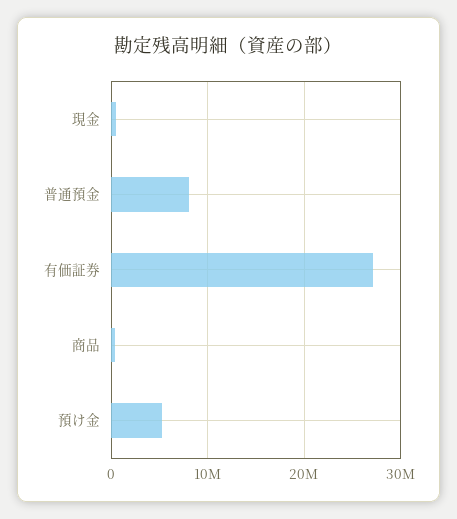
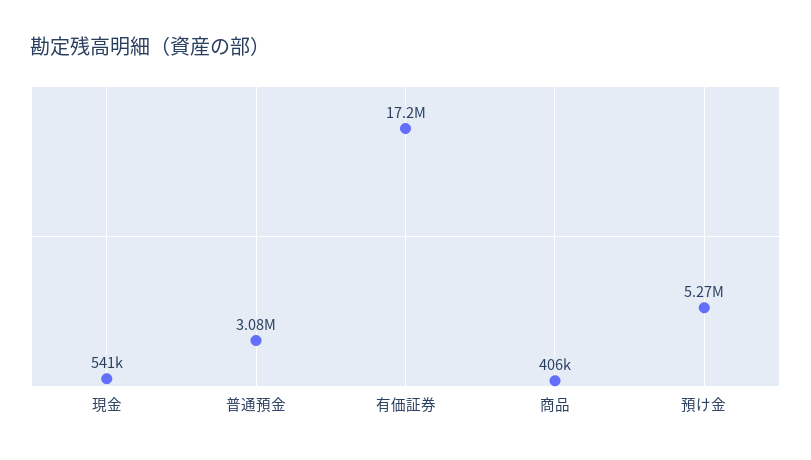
  {
    "現金": 541000,
-   "普通預金": 8000000,
+   "普通預金": 3080000,
-   "有価証券": 27000000,
+   "有価証券": 17200000,
    "商品": 406000,
    "預け金": 5270000
  }

